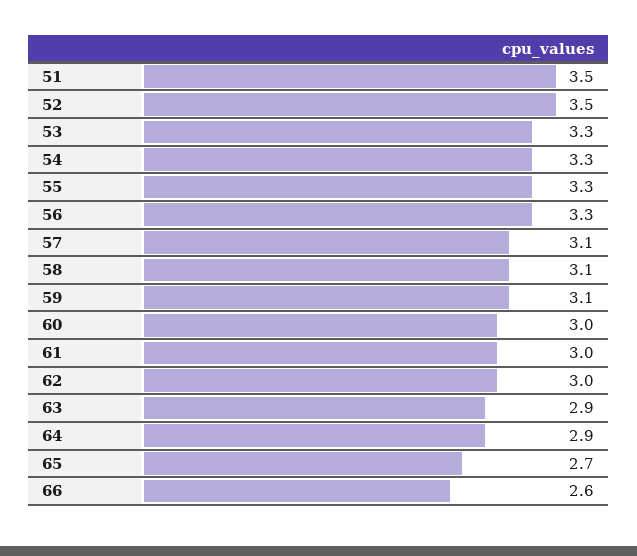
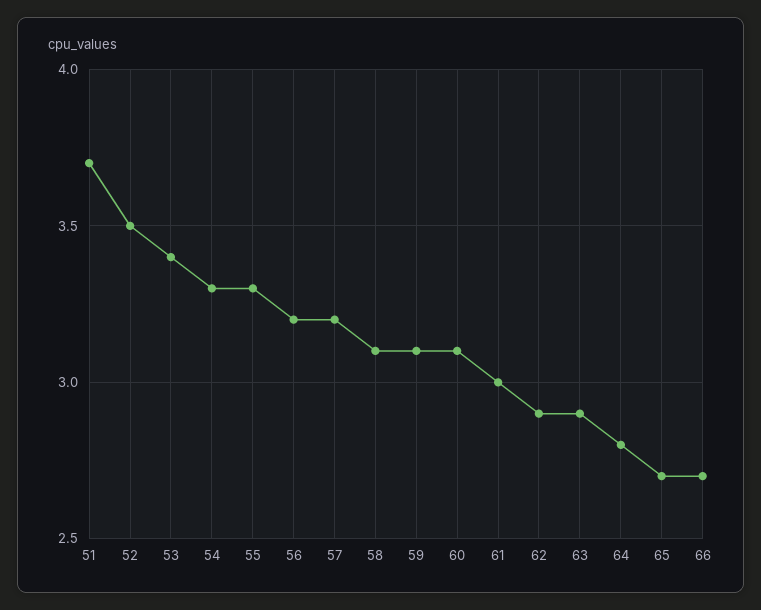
  {
-   "51": 3.5,
+   "51": 3.7,
    "52": 3.5,
-   "53": 3.3,
+   "53": 3.4,
    "54": 3.3,
    "55": 3.3,
-   "56": 3.3,
+   "56": 3.2,
-   "57": 3.1,
+   "57": 3.2,
    "58": 3.1,
    "59": 3.1,
-   "60": 3,
+   "60": 3.1,
    "61": 3,
-   "62": 3,
+   "62": 2.9,
    "63": 2.9,
-   "64": 2.9,
+   "64": 2.8,
    "65": 2.7,
-   "66": 2.6
+   "66": 2.7
  }

